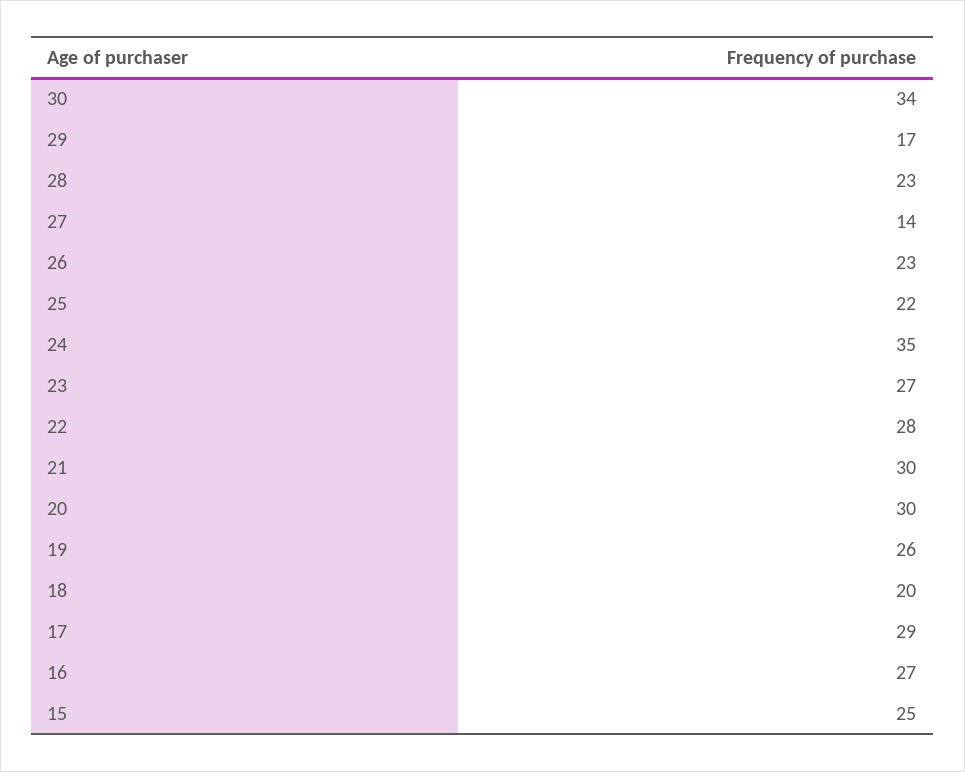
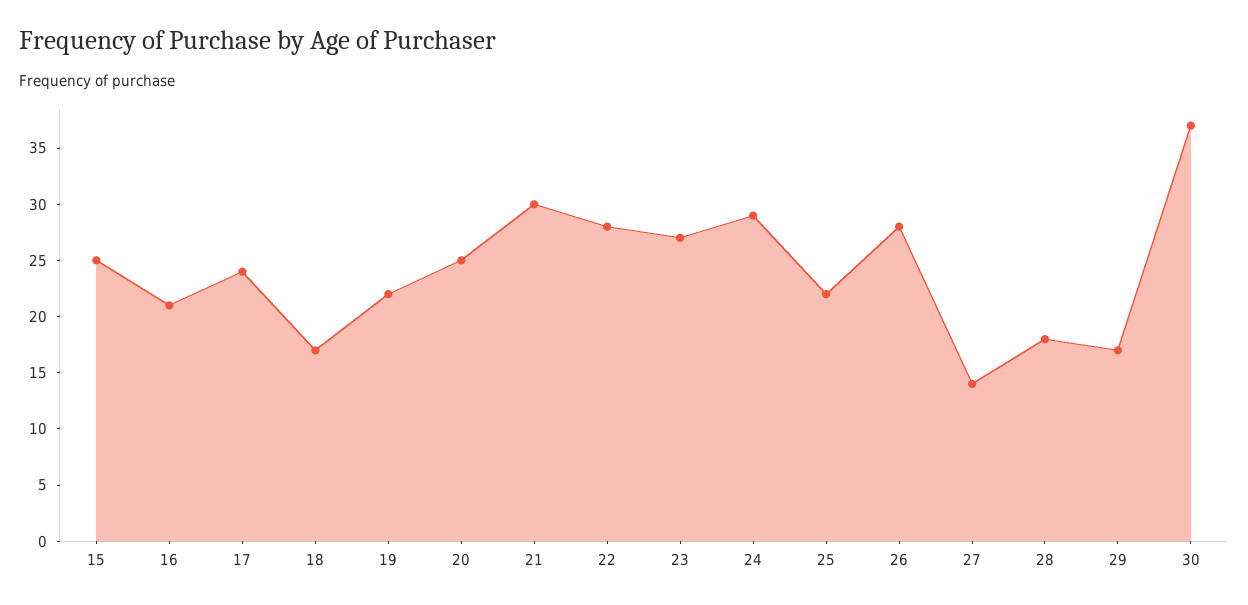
  {
-   "30": 34,
+   "30": 37,
    "29": 17,
-   "28": 23,
+   "28": 18,
    "27": 14,
-   "26": 23,
+   "26": 28,
    "25": 22,
-   "24": 35,
+   "24": 29,
    "23": 27,
    "22": 28,
    "21": 30,
-   "20": 30,
+   "20": 25,
-   "19": 26,
+   "19": 22,
-   "18": 20,
+   "18": 17,
-   "17": 29,
+   "17": 24,
-   "16": 27,
+   "16": 21,
    "15": 25
  }

